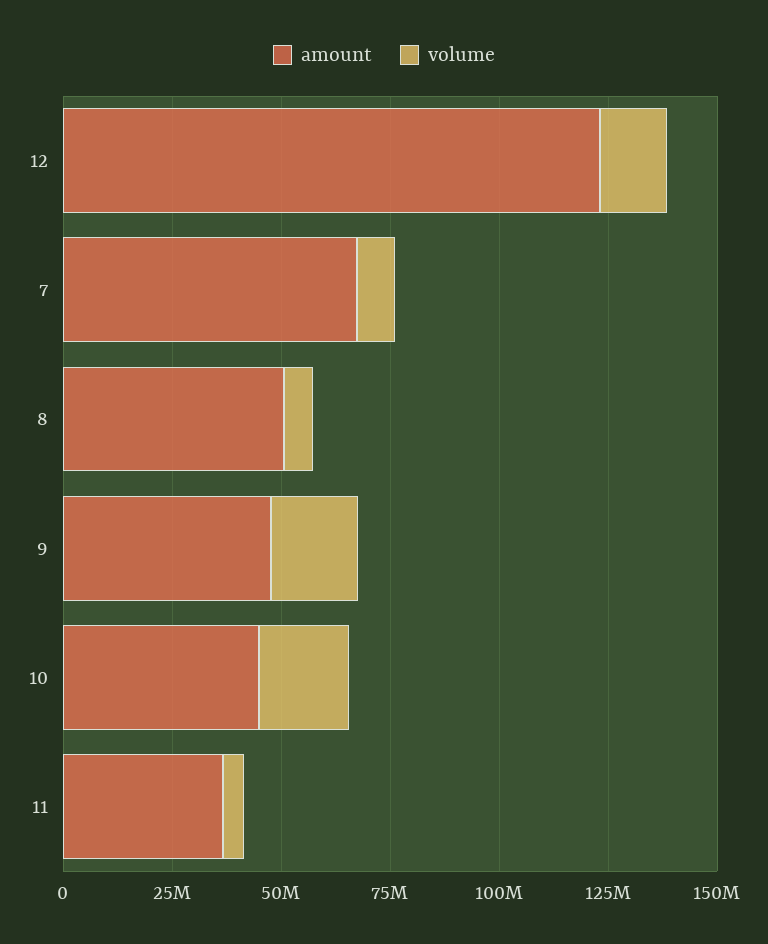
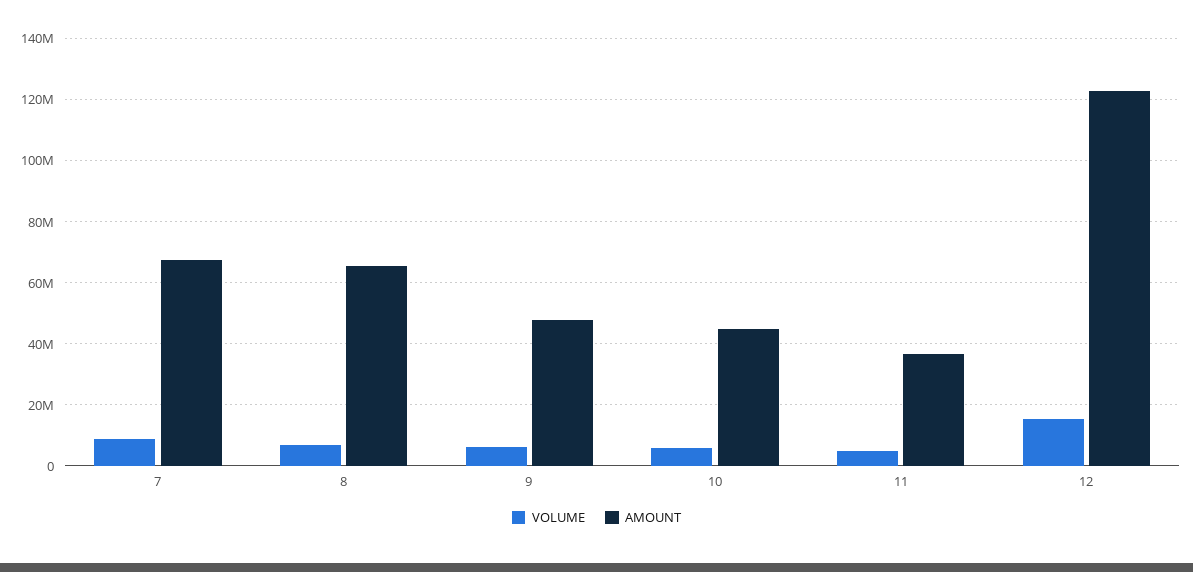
  {
    "amount": {
      "12": 124000000,
      "7": 68000000,
-     "8": 50000000,
+     "8": 66000000,
      "9": 48000000,
      "10": 44000000,
      "11": 36000000
    },
    "volume": {
      "12": 16000000,
      "7": 8000000,
      "8": 6000000,
-     "9": 20000000,
+     "9": 6000000,
-     "10": 20000000,
+     "10": 6000000,
      "11": 4000000
    }
  }

